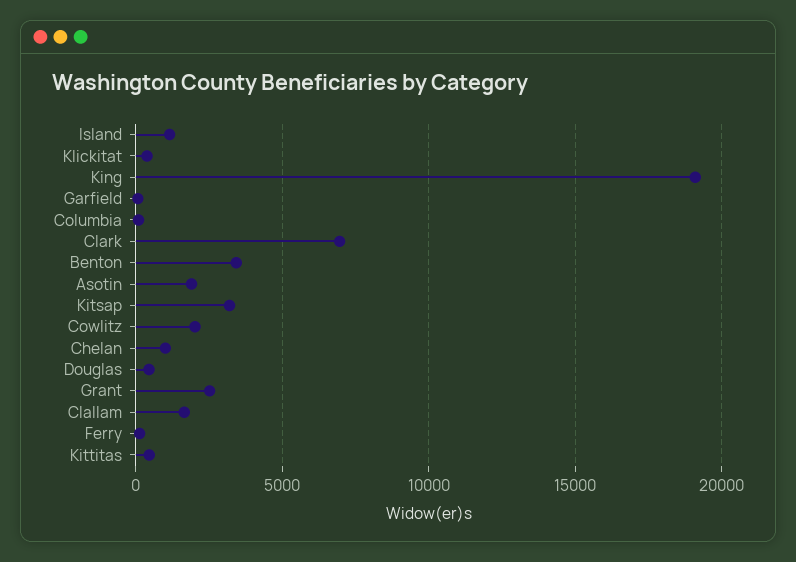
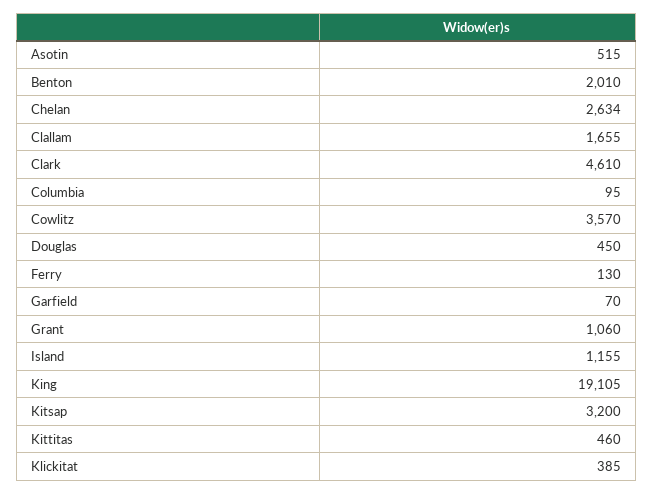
  {
    "Island": 1155,
    "Klickitat": 385,
    "King": 19105,
    "Garfield": 70,
    "Columbia": 95,
-   "Clark": 7000,
+   "Clark": 4610,
-   "Benton": 3500,
+   "Benton": 2010,
-   "Asotin": 2000,
+   "Asotin": 515,
    "Kitsap": 3200,
-   "Cowlitz": 2000,
+   "Cowlitz": 3570,
-   "Chelan": 1000,
+   "Chelan": 2634,
    "Douglas": 450,
-   "Grant": 2500,
+   "Grant": 1060,
    "Clallam": 1655,
    "Ferry": 130,
    "Kittitas": 460
  }

